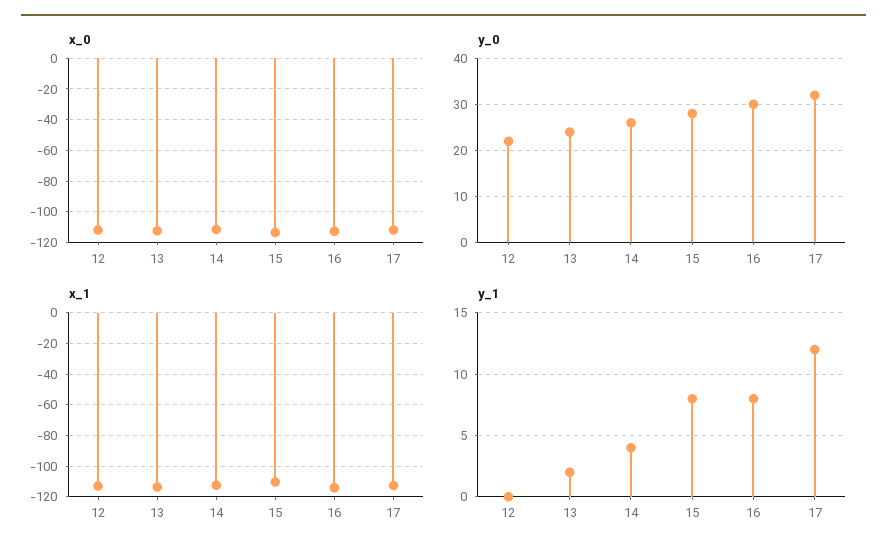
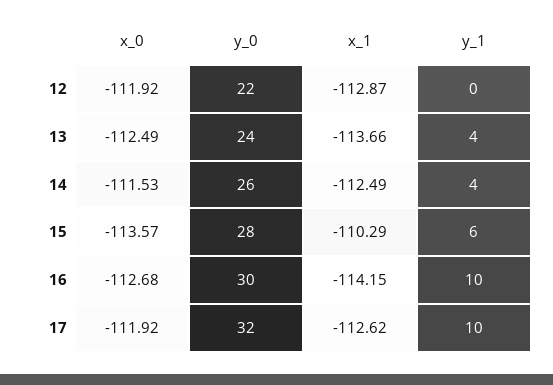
  {
    "x_0": {
      "12": -111.92,
      "13": -112.49,
      "14": -111.53,
      "15": -113.57,
      "16": -112.68,
      "17": -111.92
    },
    "y_0": {
      "12": 22,
      "13": 24,
      "14": 26,
      "15": 28,
      "16": 30,
      "17": 32
    },
    "x_1": {
      "12": -112.87,
      "13": -113.66,
      "14": -112.49,
      "15": -110.29,
      "16": -114.15,
      "17": -112.62
    },
    "y_1": {
      "12": 0,
-     "13": 2,
+     "13": 4,
      "14": 4,
-     "15": 8,
+     "15": 6,
-     "16": 8,
+     "16": 10,
-     "17": 12
+     "17": 10
    }
  }

